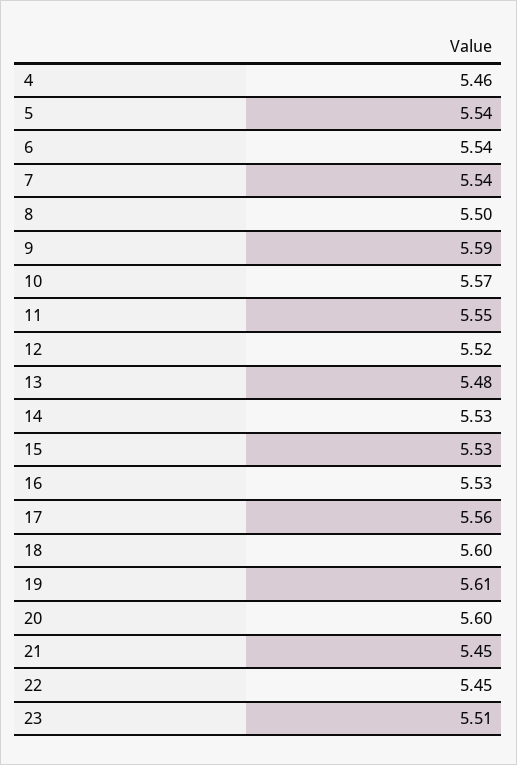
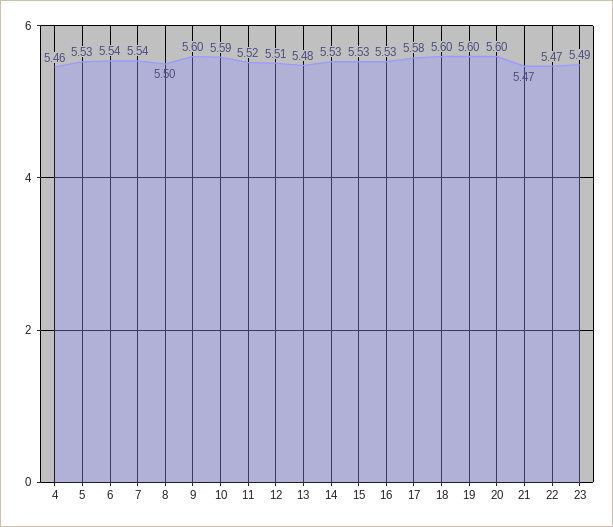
  {
    "4": 5.46,
-   "5": 5.54,
+   "5": 5.53,
    "6": 5.54,
    "7": 5.54,
    "8": 5.5,
-   "9": 5.59,
+   "9": 5.6,
-   "10": 5.57,
+   "10": 5.59,
-   "11": 5.55,
+   "11": 5.52,
-   "12": 5.52,
+   "12": 5.51,
    "13": 5.48,
    "14": 5.53,
    "15": 5.53,
    "16": 5.53,
-   "17": 5.56,
+   "17": 5.58,
    "18": 5.6,
-   "19": 5.61,
+   "19": 5.6,
    "20": 5.6,
-   "21": 5.45,
+   "21": 5.47,
-   "22": 5.45,
+   "22": 5.47,
-   "23": 5.51
+   "23": 5.49
  }

